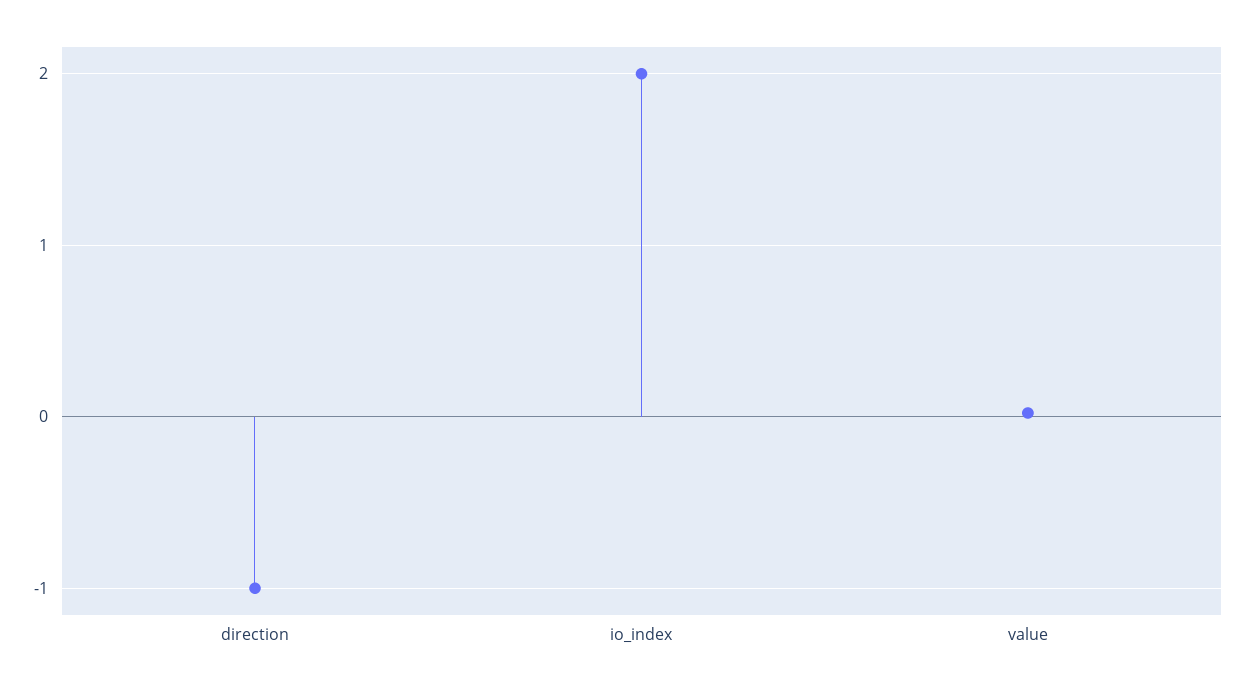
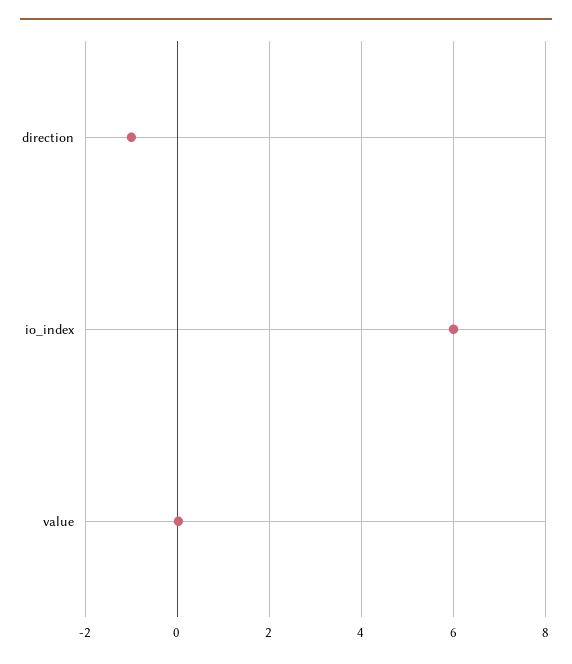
  {
    "direction": -1,
-   "io_index": 2,
+   "io_index": 6,
    "value": 0
  }

